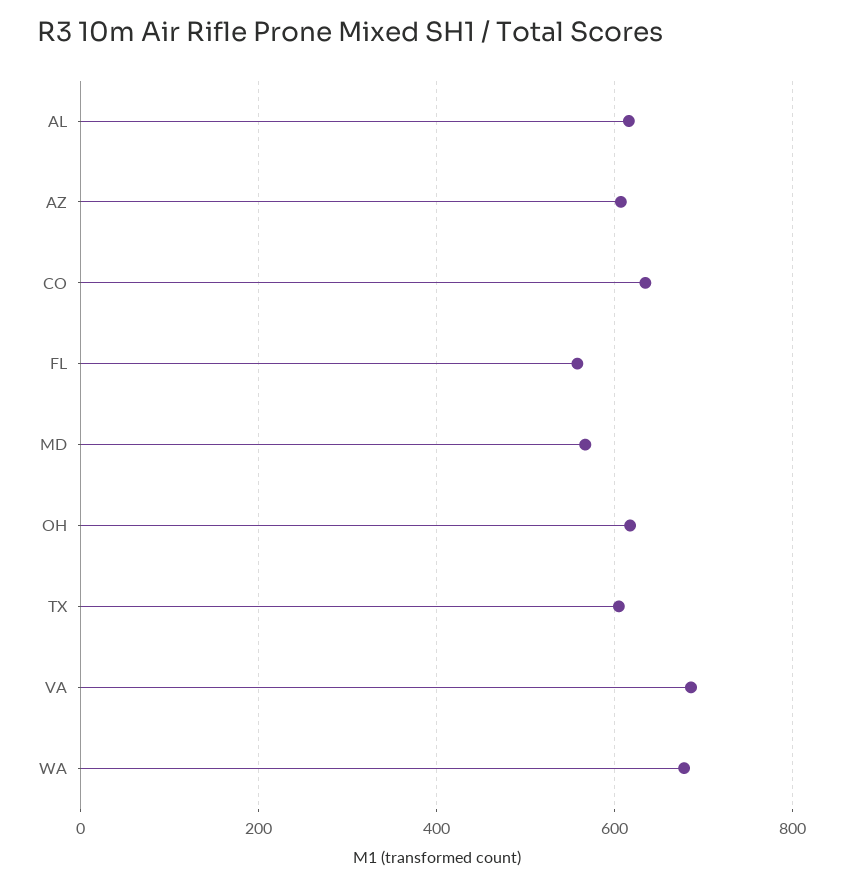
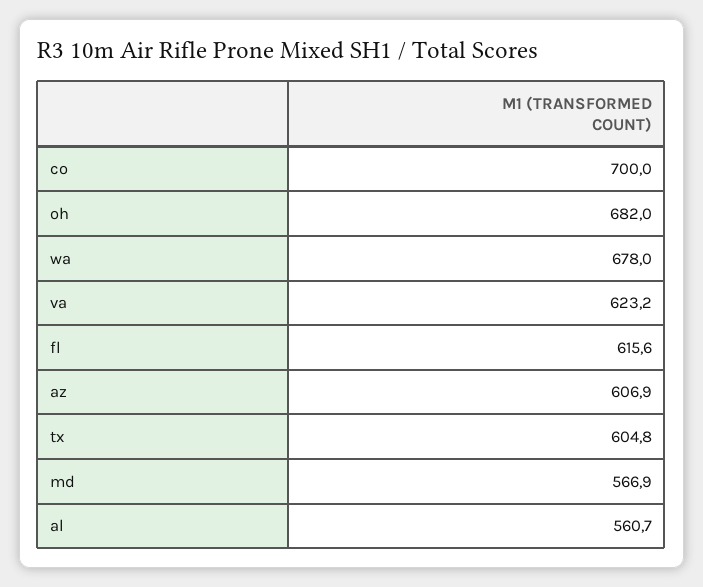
  {
-   "AL": 620,
+   "AL": 560.7,
    "AZ": 606.9,
-   "CO": 640,
+   "CO": 700,
-   "FL": 560,
+   "FL": 615.6,
    "MD": 566.9,
-   "OH": 620,
+   "OH": 682,
    "TX": 604.8,
-   "VA": 680,
+   "VA": 623.2,
    "WA": 678
  }

